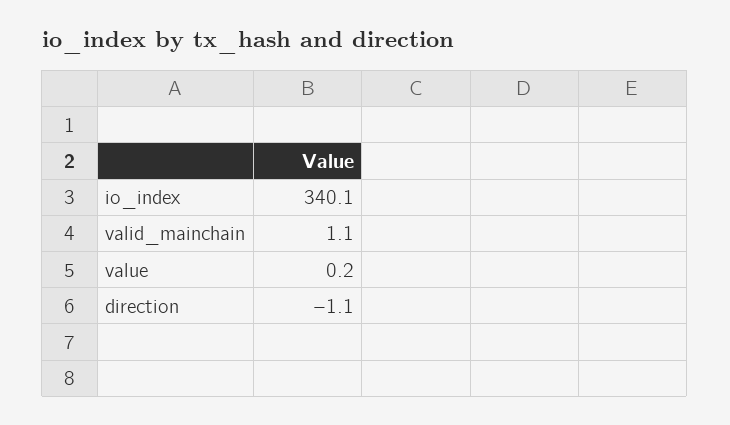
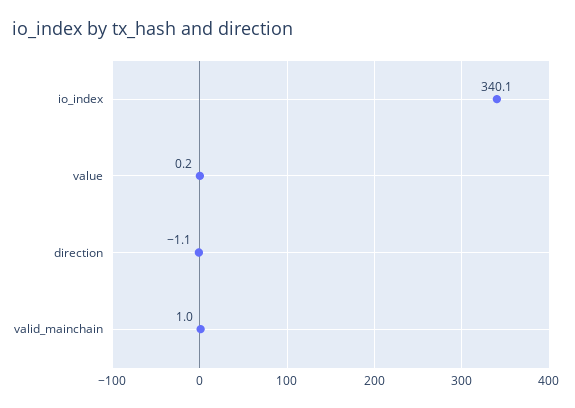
  {
    "io_index": 340.1,
-   "valid_mainchain": 1.1,
+   "valid_mainchain": 1,
    "value": 0.2,
    "direction": -1.1
  }

